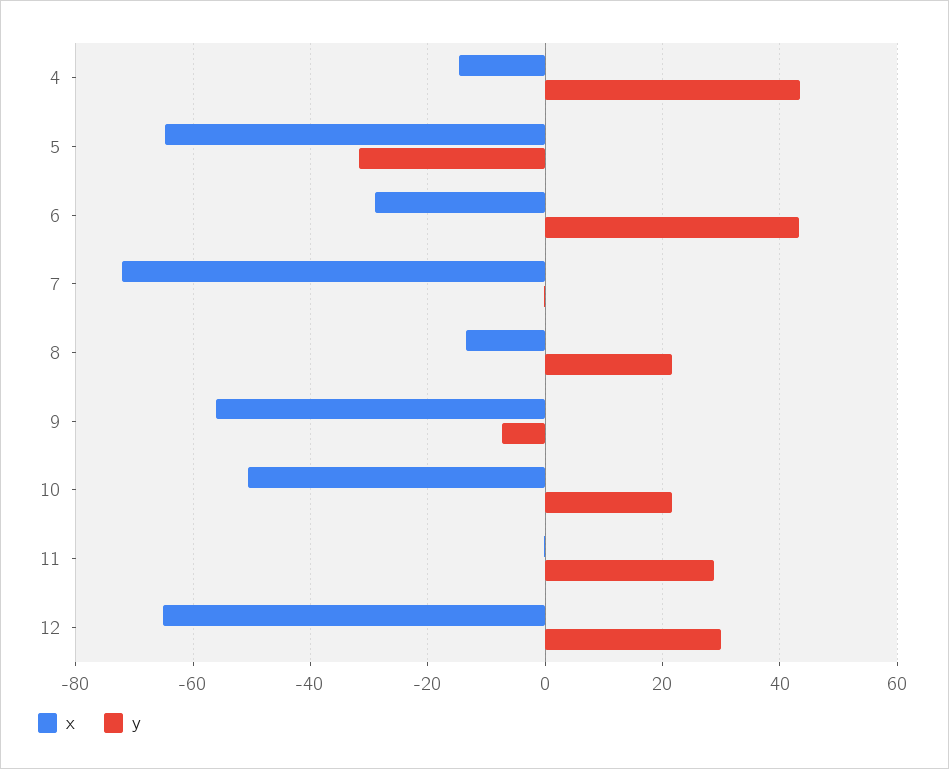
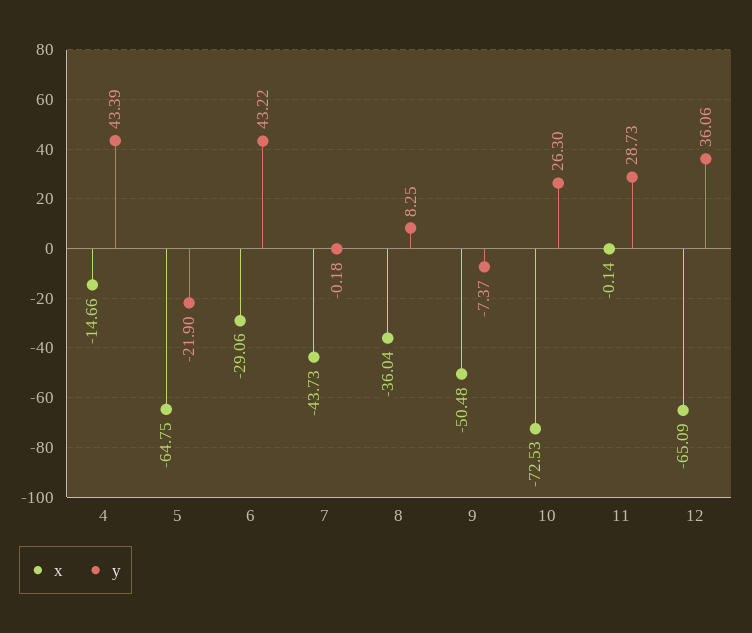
  {
    "x": {
      "4": -14.66,
      "5": -64.75,
      "6": -29.06,
-     "7": -72,
+     "7": -43.73,
-     "8": -14,
+     "8": -36.04,
-     "9": -56,
+     "9": -50.48,
-     "10": -50,
+     "10": -72.53,
      "11": -0.14,
      "12": -65.09
    },
    "y": {
      "4": 43.39,
-     "5": -32,
+     "5": -21.9,
      "6": 43.22,
      "7": -0.18,
-     "8": 22,
+     "8": 8.25,
      "9": -7.37,
-     "10": 22,
+     "10": 26.3,
      "11": 28.73,
-     "12": 30
+     "12": 36.06
    }
  }

